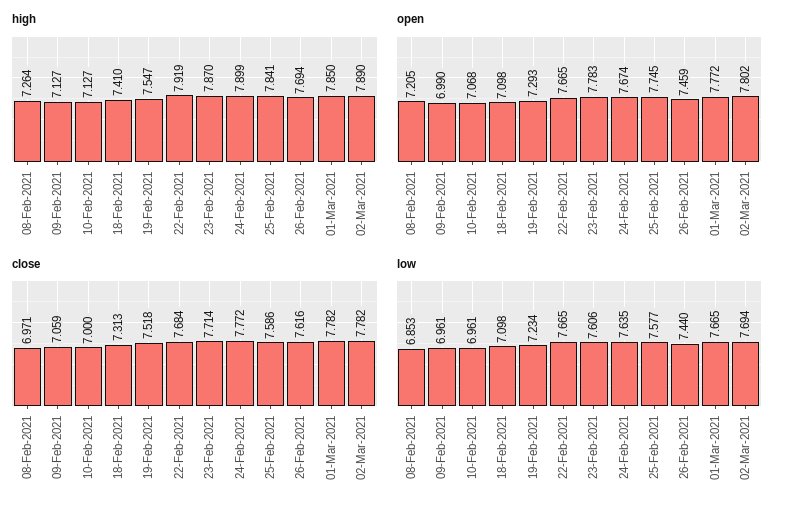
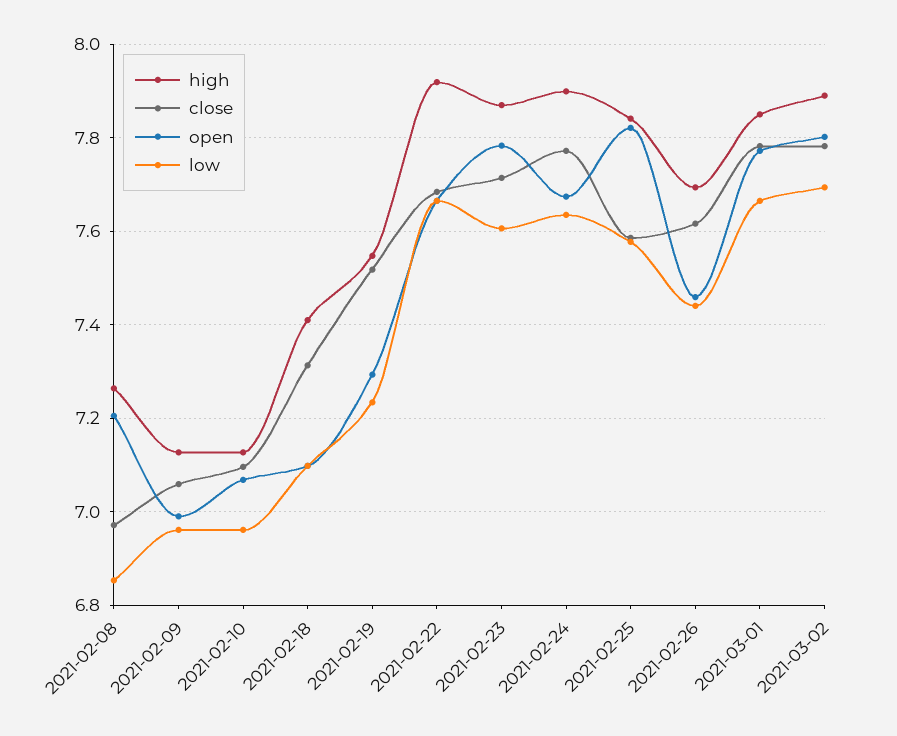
  {
    "high": {
      "08-Feb-2021": 7.264,
      "09-Feb-2021": 7.127,
      "10-Feb-2021": 7.127,
      "18-Feb-2021": 7.41,
      "19-Feb-2021": 7.547,
      "22-Feb-2021": 7.919,
      "23-Feb-2021": 7.87,
      "24-Feb-2021": 7.899,
      "25-Feb-2021": 7.841,
      "26-Feb-2021": 7.694,
      "01-Mar-2021": 7.85,
      "02-Mar-2021": 7.89
    },
    "open": {
      "08-Feb-2021": 7.205,
      "09-Feb-2021": 6.99,
      "10-Feb-2021": 7.068,
      "18-Feb-2021": 7.098,
      "19-Feb-2021": 7.293,
      "22-Feb-2021": 7.665,
      "23-Feb-2021": 7.783,
      "24-Feb-2021": 7.674,
-     "25-Feb-2021": 7.745,
+     "25-Feb-2021": 7.82,
      "26-Feb-2021": 7.459,
      "01-Mar-2021": 7.772,
      "02-Mar-2021": 7.802
    },
    "close": {
      "08-Feb-2021": 6.971,
      "09-Feb-2021": 7.059,
-     "10-Feb-2021": 7,
+     "10-Feb-2021": 7.1,
      "18-Feb-2021": 7.313,
      "19-Feb-2021": 7.518,
      "22-Feb-2021": 7.684,
      "23-Feb-2021": 7.714,
      "24-Feb-2021": 7.772,
      "25-Feb-2021": 7.586,
      "26-Feb-2021": 7.616,
      "01-Mar-2021": 7.782,
      "02-Mar-2021": 7.782
    },
    "low": {
      "08-Feb-2021": 6.853,
      "09-Feb-2021": 6.961,
      "10-Feb-2021": 6.961,
      "18-Feb-2021": 7.098,
      "19-Feb-2021": 7.234,
      "22-Feb-2021": 7.665,
      "23-Feb-2021": 7.606,
      "24-Feb-2021": 7.635,
      "25-Feb-2021": 7.577,
      "26-Feb-2021": 7.44,
      "01-Mar-2021": 7.665,
      "02-Mar-2021": 7.694
    }
  }

